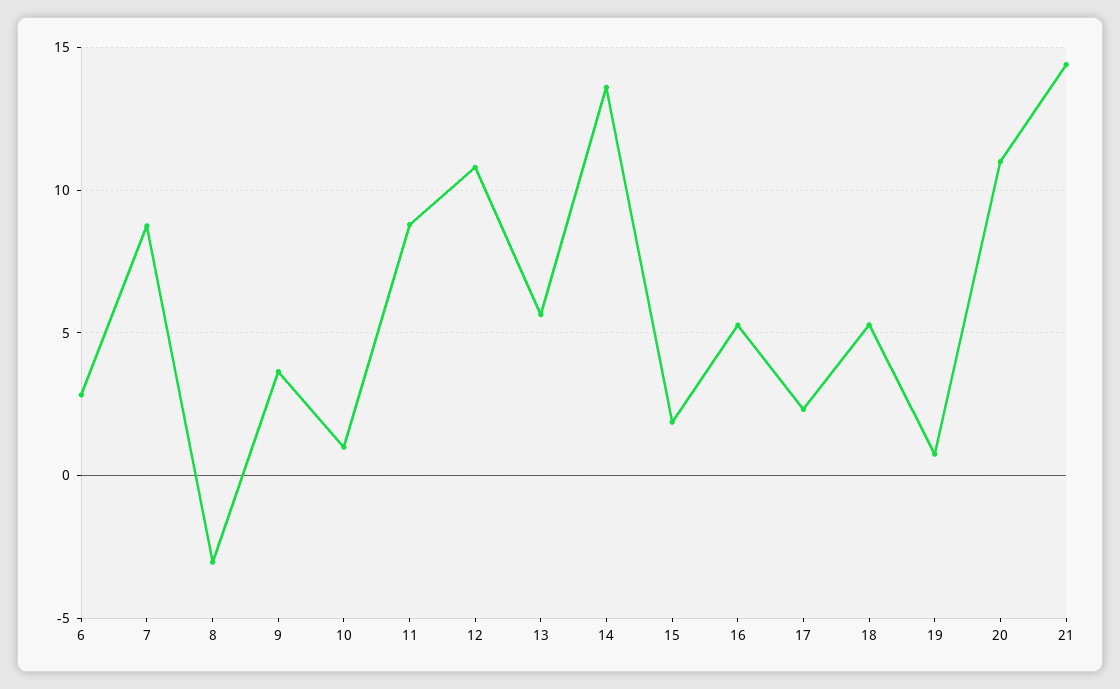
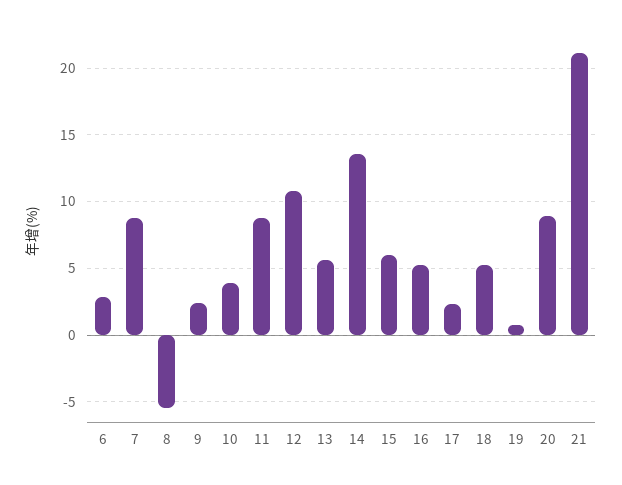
  {
    "6": 3,
    "7": 9,
-   "8": -3,
+   "8": -5.5,
-   "9": 3.5,
+   "9": 2.5,
-   "10": 1,
+   "10": 4,
    "11": 9,
    "12": 11,
    "13": 5.5,
    "14": 13.5,
-   "15": 2,
+   "15": 6,
    "16": 5.5,
    "17": 2.5,
    "18": 5.5,
    "19": 1,
-   "20": 11,
+   "20": 9,
-   "21": 14.5
+   "21": 21
  }

